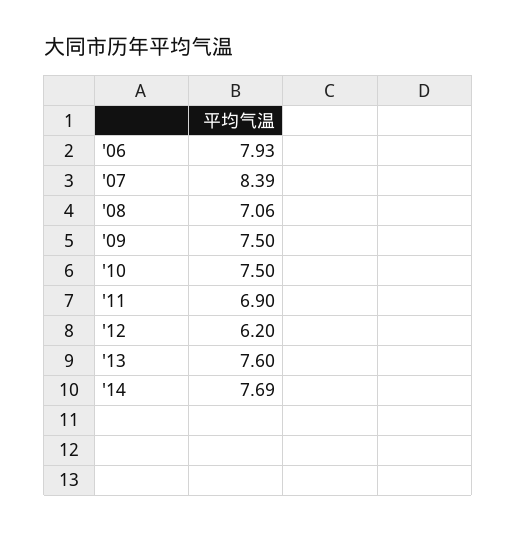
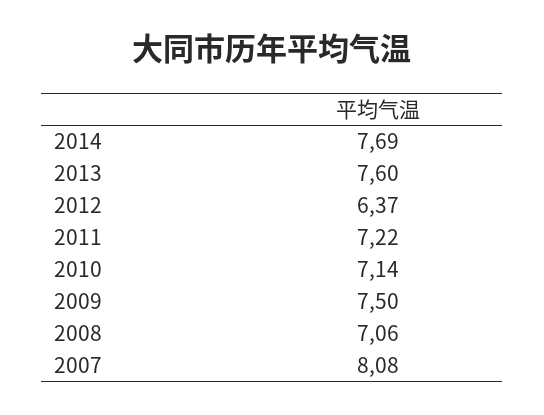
  {
-   "'06": 7.93,
-   "'07": 8.39,
+   "'07": 8.08,
    "'08": 7.06,
    "'09": 7.5,
-   "'10": 7.5,
+   "'10": 7.14,
-   "'11": 6.9,
+   "'11": 7.22,
-   "'12": 6.2,
+   "'12": 6.37,
    "'13": 7.6,
    "'14": 7.69
  }

